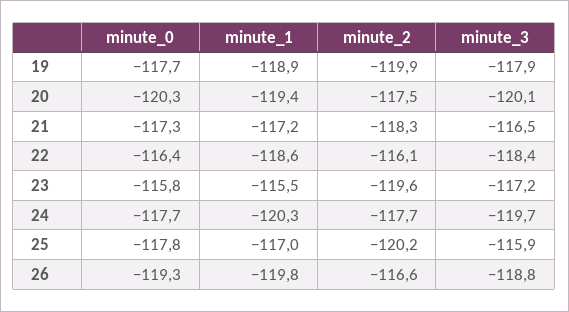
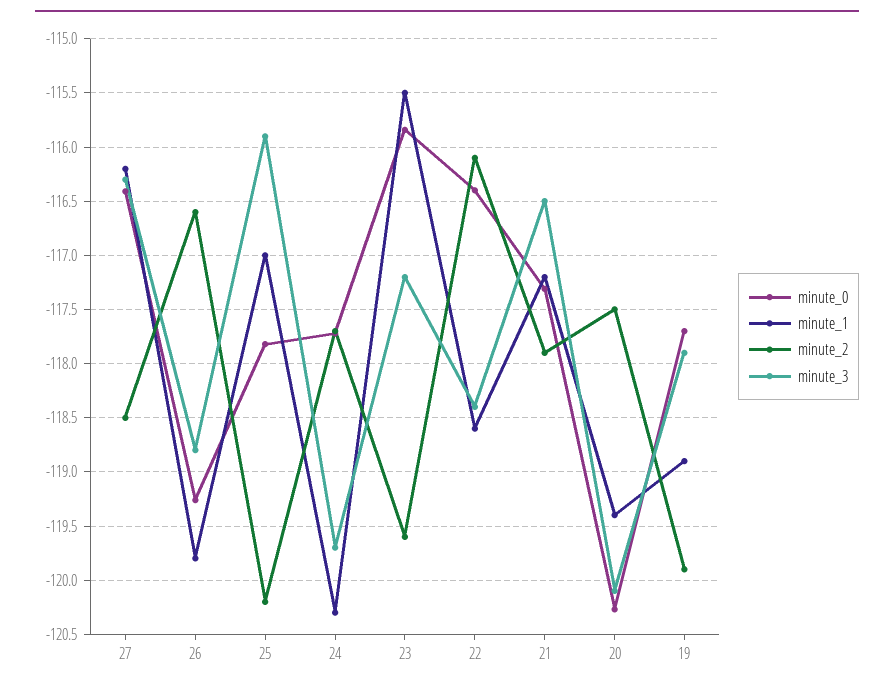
  {
    "minute_0": {
      "19": -117.7,
      "20": -120.3,
      "21": -117.3,
      "22": -116.4,
      "23": -115.8,
      "24": -117.7,
      "25": -117.8,
-     "26": -119.3
+     "26": -119.3,
+     "27": -116.4
    },
    "minute_1": {
      "19": -118.9,
      "20": -119.4,
      "21": -117.2,
      "22": -118.6,
      "23": -115.5,
      "24": -120.3,
      "25": -117,
-     "26": -119.8
+     "26": -119.8,
+     "27": -116.2
    },
    "minute_2": {
      "19": -119.9,
      "20": -117.5,
-     "21": -118.3,
+     "21": -117.9,
      "22": -116.1,
      "23": -119.6,
      "24": -117.7,
      "25": -120.2,
-     "26": -116.6
+     "26": -116.6,
+     "27": -118.5
    },
    "minute_3": {
      "19": -117.9,
      "20": -120.1,
      "21": -116.5,
      "22": -118.4,
      "23": -117.2,
      "24": -119.7,
      "25": -115.9,
-     "26": -118.8
+     "26": -118.8,
+     "27": -116.3
    }
  }

